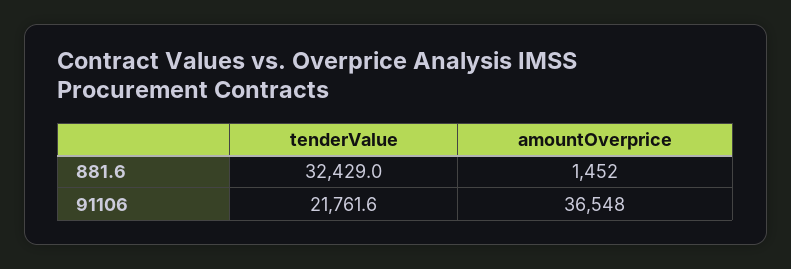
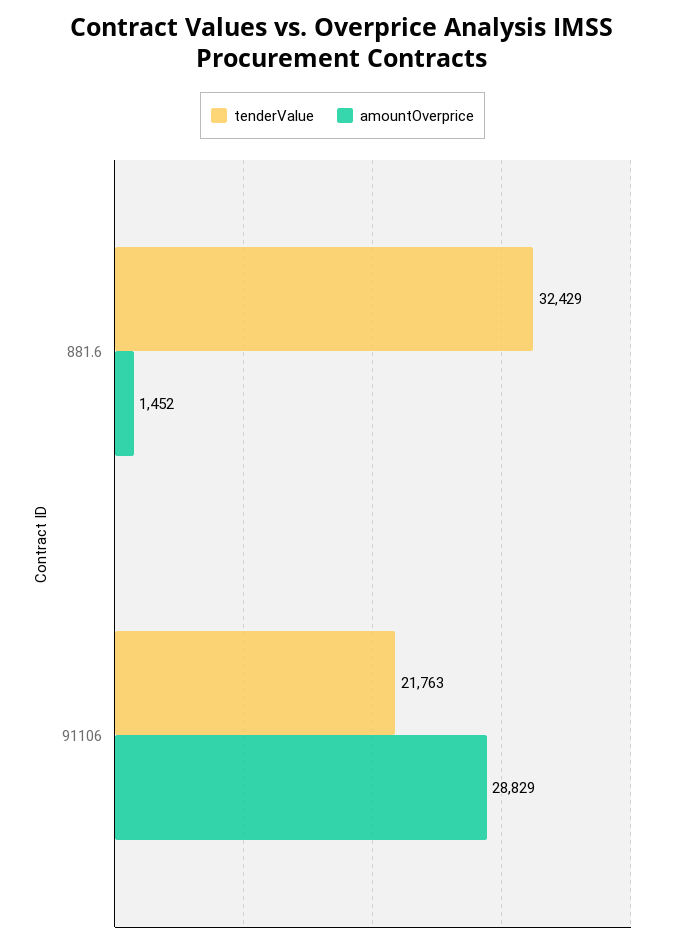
  {
    "tenderValue": {
      "881.6": 32429,
-     "91106": 21761.6
+     "91106": 21763
    },
    "amountOverprice": {
      "881.6": 1452,
-     "91106": 36548
+     "91106": 28829
    }
  }

